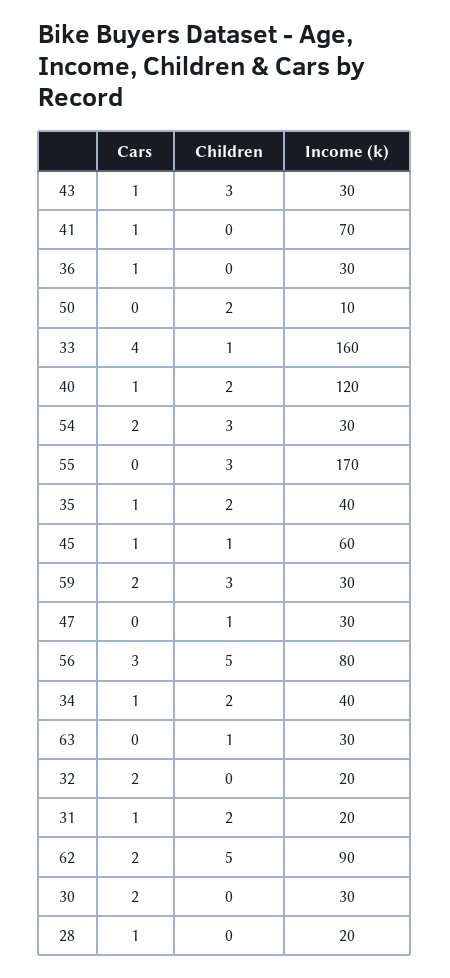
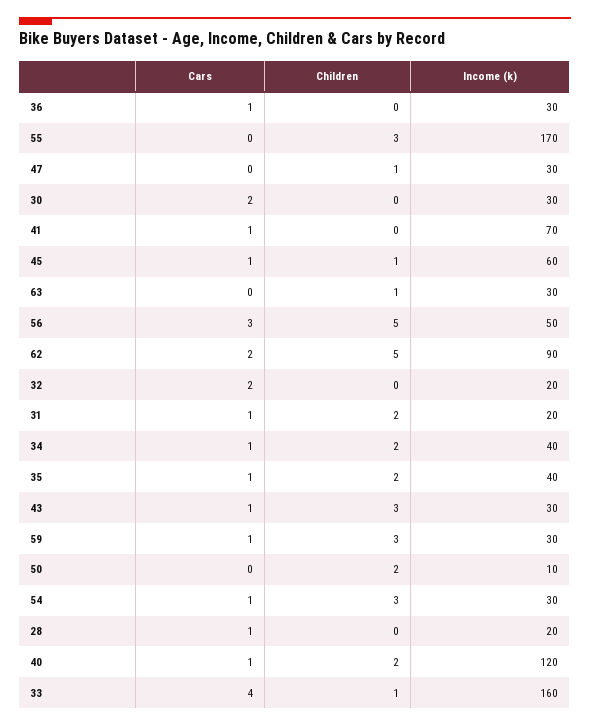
  {
    "Cars": {
      "43": 1,
      "41": 1,
      "36": 1,
      "50": 0,
      "33": 4,
      "40": 1,
-     "54": 2,
+     "54": 1,
      "55": 0,
      "35": 1,
      "45": 1,
-     "59": 2,
+     "59": 1,
      "47": 0,
      "56": 3,
      "34": 1,
      "63": 0,
      "32": 2,
      "31": 1,
      "62": 2,
      "30": 2,
      "28": 1
    },
    "Children": {
      "43": 3,
      "41": 0,
      "36": 0,
      "50": 2,
      "33": 1,
      "40": 2,
      "54": 3,
      "55": 3,
      "35": 2,
      "45": 1,
      "59": 3,
      "47": 1,
      "56": 5,
      "34": 2,
      "63": 1,
      "32": 0,
      "31": 2,
      "62": 5,
      "30": 0,
      "28": 0
    },
    "Income (k)": {
      "43": 30,
      "41": 70,
      "36": 30,
      "50": 10,
      "33": 160,
      "40": 120,
      "54": 30,
      "55": 170,
      "35": 40,
      "45": 60,
      "59": 30,
      "47": 30,
-     "56": 80,
+     "56": 50,
      "34": 40,
      "63": 30,
      "32": 20,
      "31": 20,
      "62": 90,
      "30": 30,
      "28": 20
    }
  }

